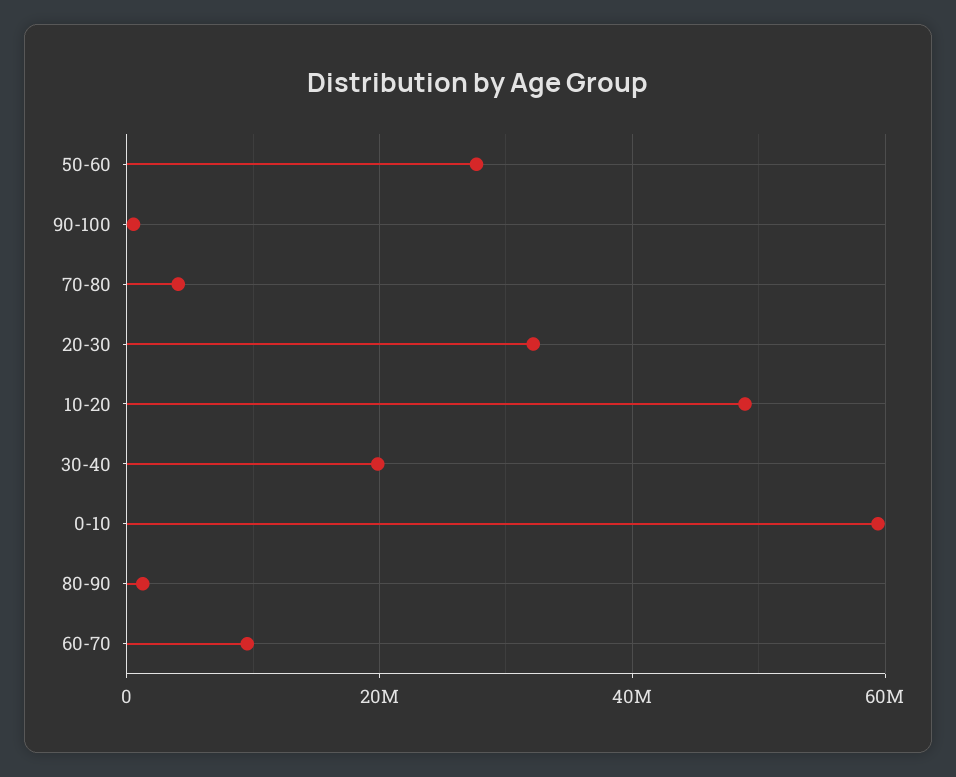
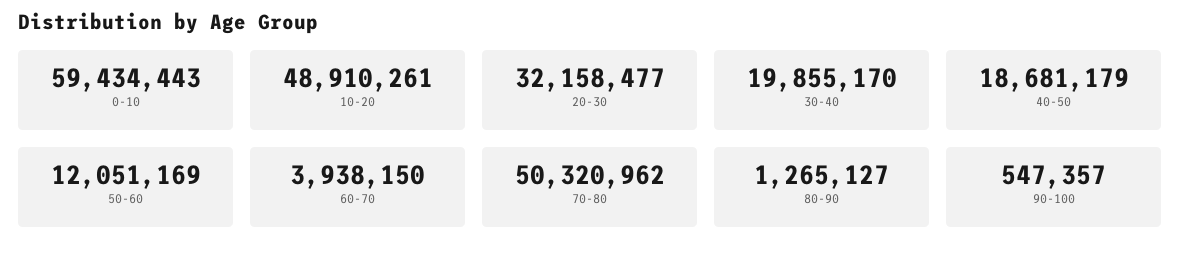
  {
-   "50-60": 28000000,
+   "50-60": 12051169,
    "90-100": 547357,
-   "70-80": 4000000,
+   "70-80": 50320962,
    "20-30": 32158477,
    "10-20": 48910261,
    "30-40": 19855170,
    "0-10": 59434443,
    "80-90": 1265127,
-   "60-70": 10000000
+   "60-70": 3938150,
+   "40-50": 18681179
  }

